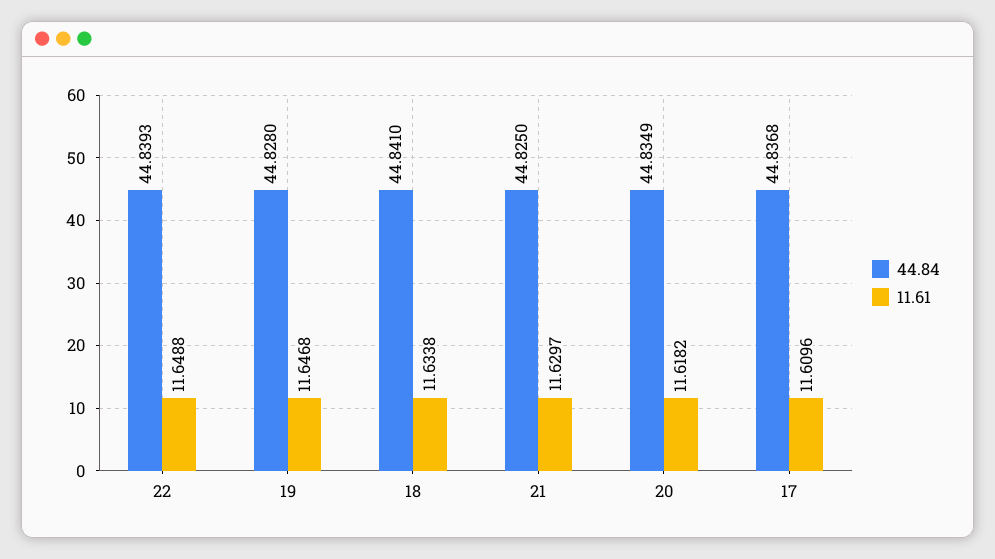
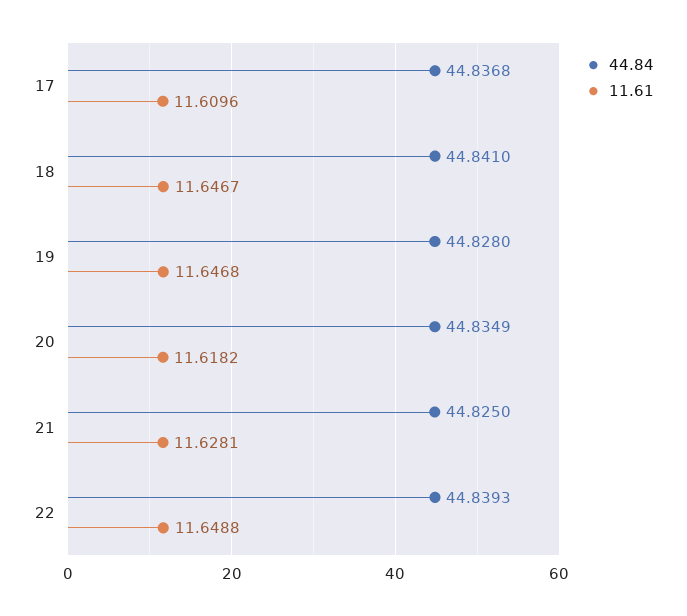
  {
    "44.84": {
      "22": 44.8393,
      "19": 44.828,
      "18": 44.841,
      "21": 44.825,
      "20": 44.8349,
      "17": 44.8368
    },
    "11.61": {
      "22": 11.6488,
      "19": 11.6468,
-     "18": 11.6338,
+     "18": 11.6467,
-     "21": 11.6297,
+     "21": 11.6281,
      "20": 11.6182,
      "17": 11.6096
    }
  }

